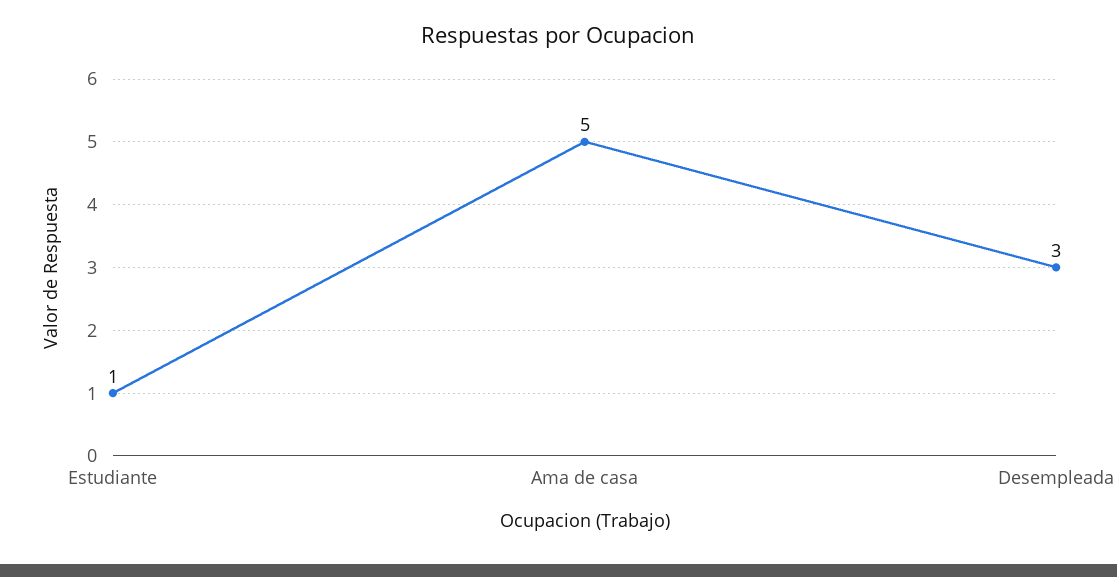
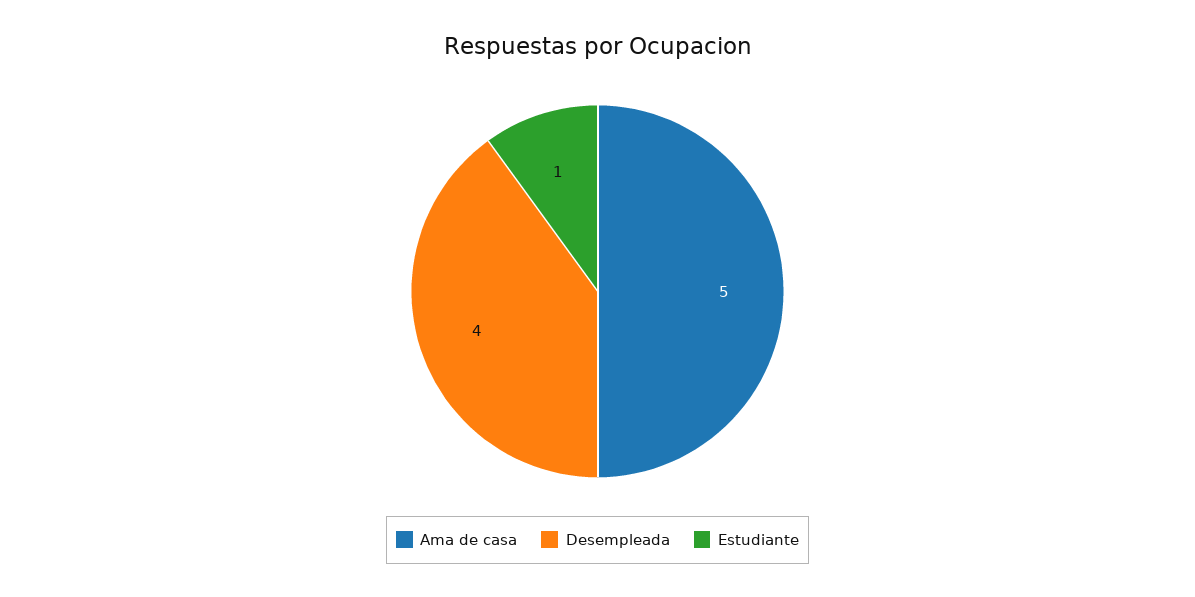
  {
    "Estudiante": 1,
    "Ama de casa": 5,
-   "Desempleada": 3
+   "Desempleada": 4
  }

